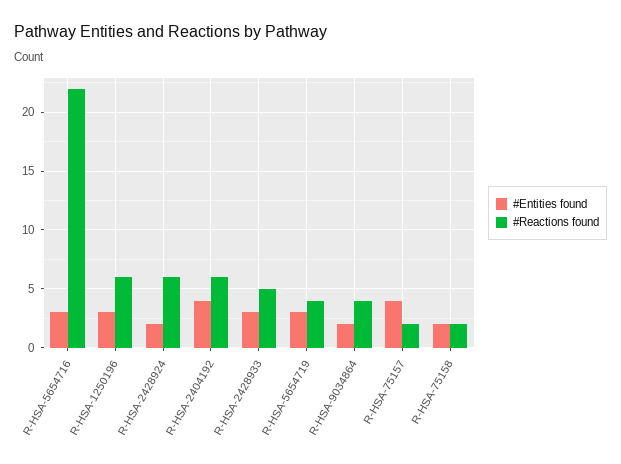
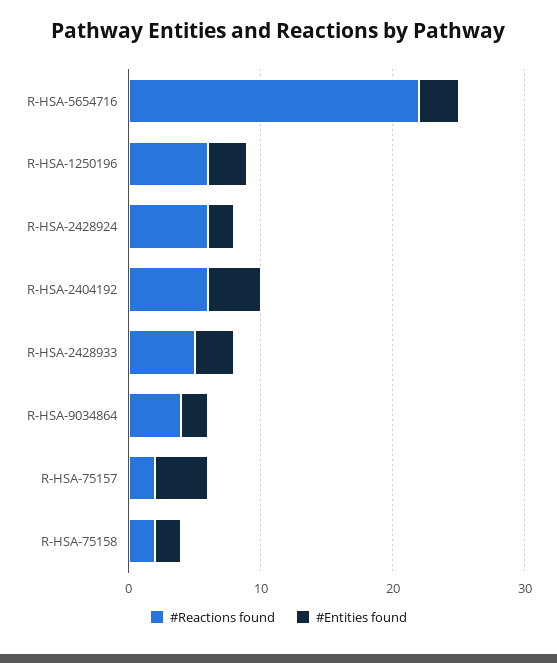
  {
    "#Entities found": {
      "R-HSA-5654716": 3,
      "R-HSA-1250196": 3,
      "R-HSA-2428924": 2,
      "R-HSA-2404192": 4,
      "R-HSA-2428933": 3,
-     "R-HSA-5654719": 3,
      "R-HSA-9034864": 2,
      "R-HSA-75157": 4,
      "R-HSA-75158": 2
    },
    "#Reactions found": {
      "R-HSA-5654716": 22,
      "R-HSA-1250196": 6,
      "R-HSA-2428924": 6,
      "R-HSA-2404192": 6,
      "R-HSA-2428933": 5,
-     "R-HSA-5654719": 4,
      "R-HSA-9034864": 4,
      "R-HSA-75157": 2,
      "R-HSA-75158": 2
    }
  }

